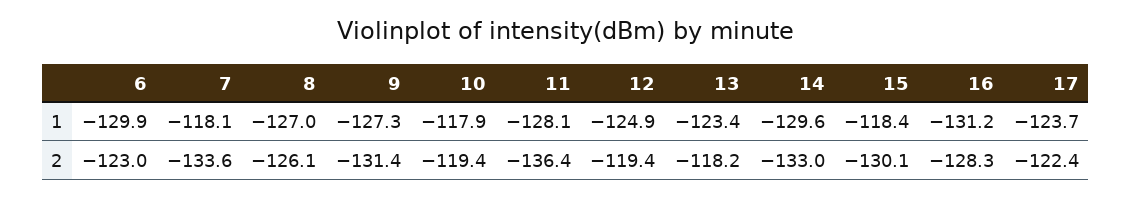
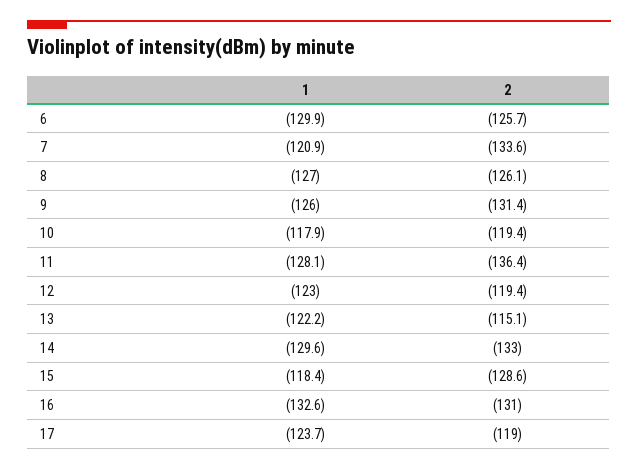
  {
    "6": {
      "1": -129.9,
-     "2": -123
+     "2": -125.7
    },
    "7": {
-     "1": -118.1,
+     "1": -120.9,
      "2": -133.6
    },
    "8": {
      "1": -127,
      "2": -126.1
    },
    "9": {
-     "1": -127.3,
+     "1": -126,
      "2": -131.4
    },
    "10": {
      "1": -117.9,
      "2": -119.4
    },
    "11": {
      "1": -128.1,
      "2": -136.4
    },
    "12": {
-     "1": -124.9,
+     "1": -123,
      "2": -119.4
    },
    "13": {
-     "1": -123.4,
+     "1": -122.2,
-     "2": -118.2
+     "2": -115.1
    },
    "14": {
      "1": -129.6,
      "2": -133
    },
    "15": {
      "1": -118.4,
-     "2": -130.1
+     "2": -128.6
    },
    "16": {
-     "1": -131.2,
+     "1": -132.6,
-     "2": -128.3
+     "2": -131
    },
    "17": {
      "1": -123.7,
-     "2": -122.4
+     "2": -119
    }
  }

